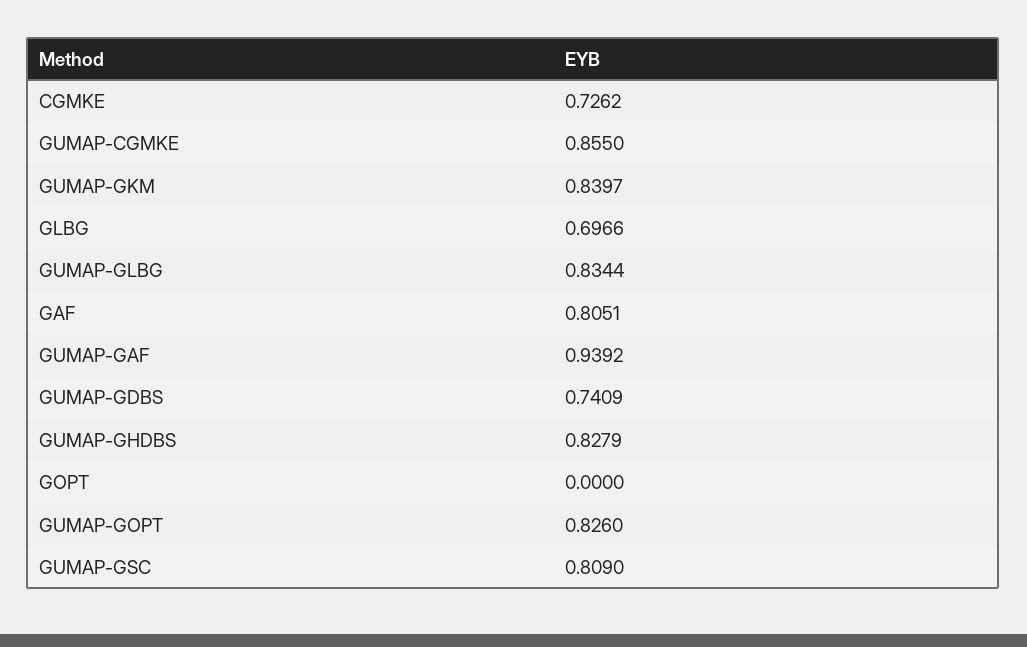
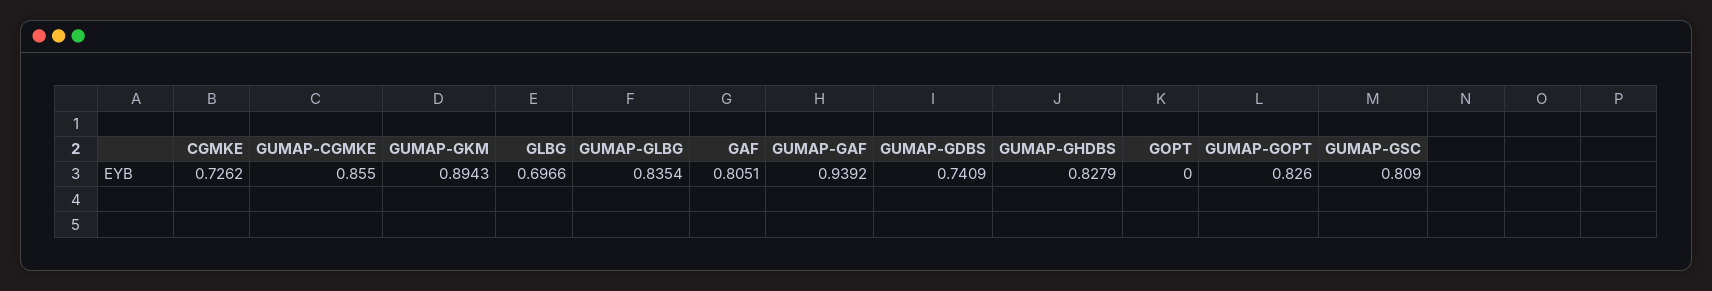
  {
    "CGMKE": 0.7262,
    "GUMAP-CGMKE": 0.855,
-   "GUMAP-GKM": 0.8397,
+   "GUMAP-GKM": 0.8943,
    "GLBG": 0.6966,
-   "GUMAP-GLBG": 0.8344,
+   "GUMAP-GLBG": 0.8354,
    "GAF": 0.8051,
    "GUMAP-GAF": 0.9392,
    "GUMAP-GDBS": 0.7409,
    "GUMAP-GHDBS": 0.8279,
    "GOPT": 0,
    "GUMAP-GOPT": 0.826,
    "GUMAP-GSC": 0.809
  }

